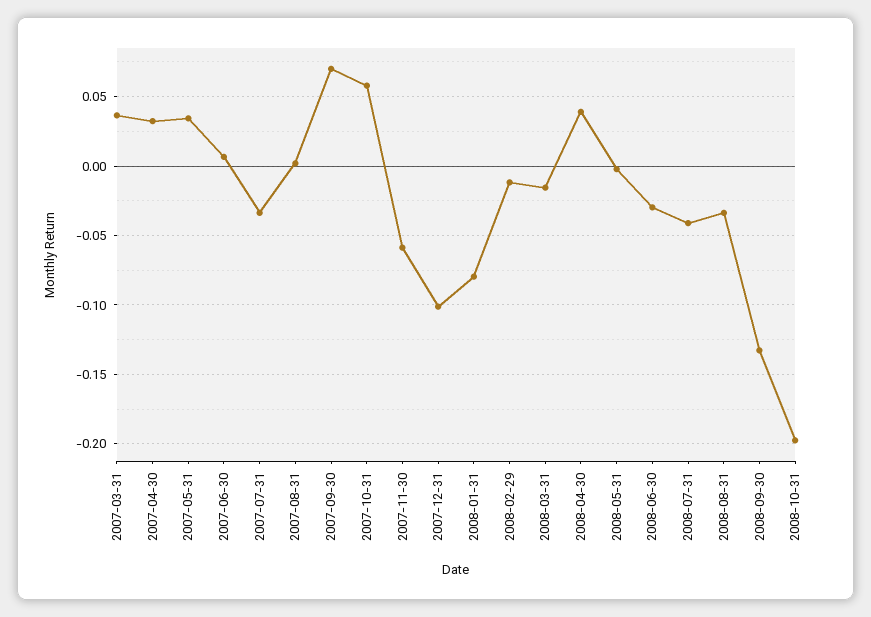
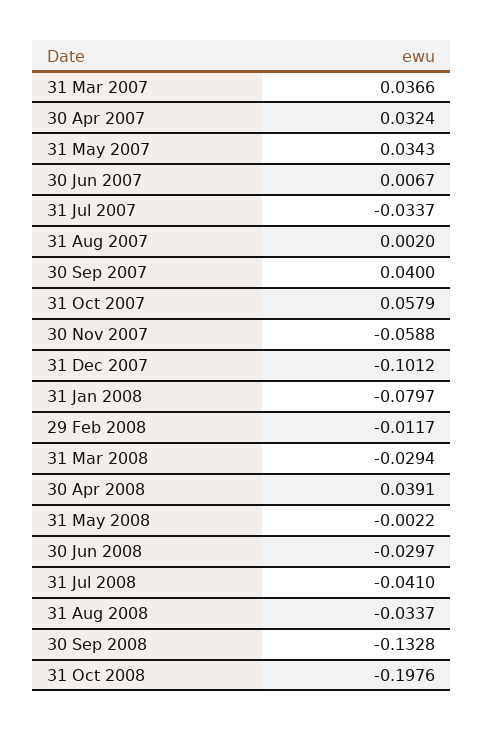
  {
    "2007-03-31": 0.0366,
    "2007-04-30": 0.0324,
    "2007-05-31": 0.0343,
    "2007-06-30": 0.0067,
    "2007-07-31": -0.0337,
    "2007-08-31": 0.002,
-   "2007-09-30": 0.07,
+   "2007-09-30": 0.04,
    "2007-10-31": 0.0579,
    "2007-11-30": -0.0588,
    "2007-12-31": -0.1012,
    "2008-01-31": -0.0797,
    "2008-02-29": -0.0117,
-   "2008-03-31": -0.015,
+   "2008-03-31": -0.0294,
    "2008-04-30": 0.0391,
    "2008-05-31": -0.0022,
    "2008-06-30": -0.0297,
    "2008-07-31": -0.041,
    "2008-08-31": -0.0337,
    "2008-09-30": -0.1328,
    "2008-10-31": -0.1976
  }

